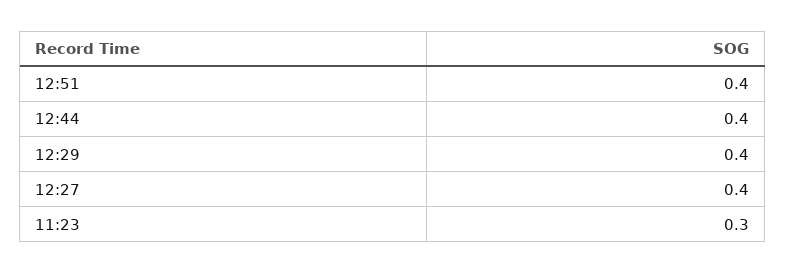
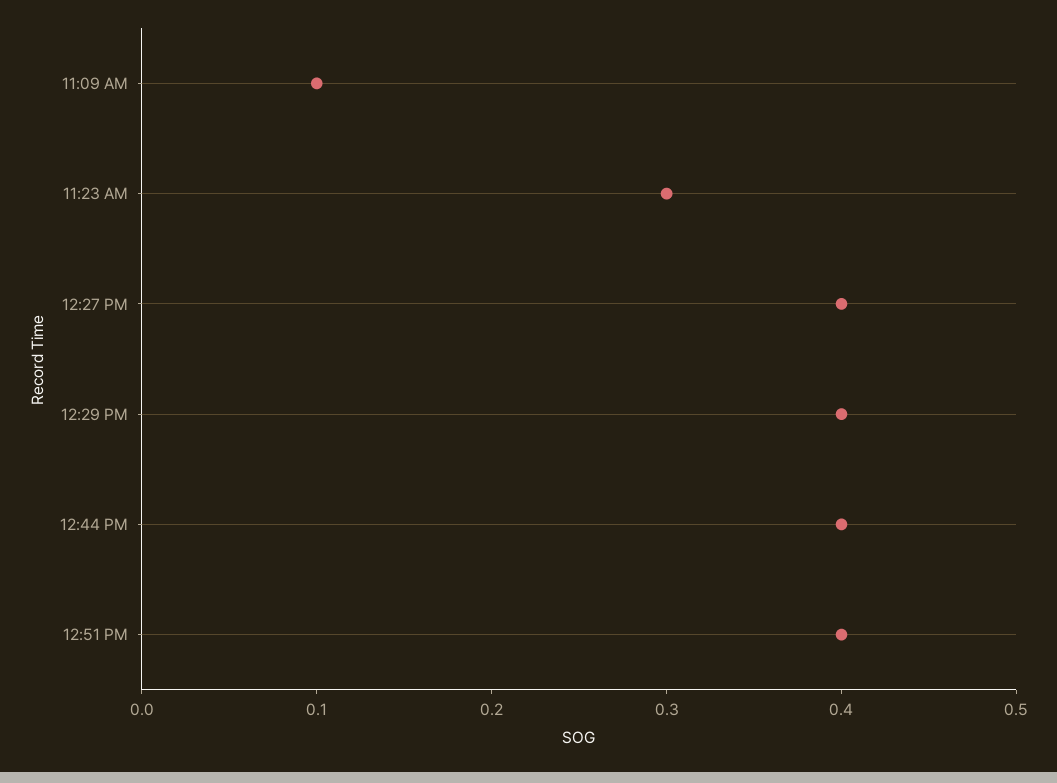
  {
    "12:51": 0.4,
    "12:44": 0.4,
    "12:29": 0.4,
    "12:27": 0.4,
-   "11:23": 0.3
+   "11:23": 0.3,
+   "11:09 AM": 0.1
  }

